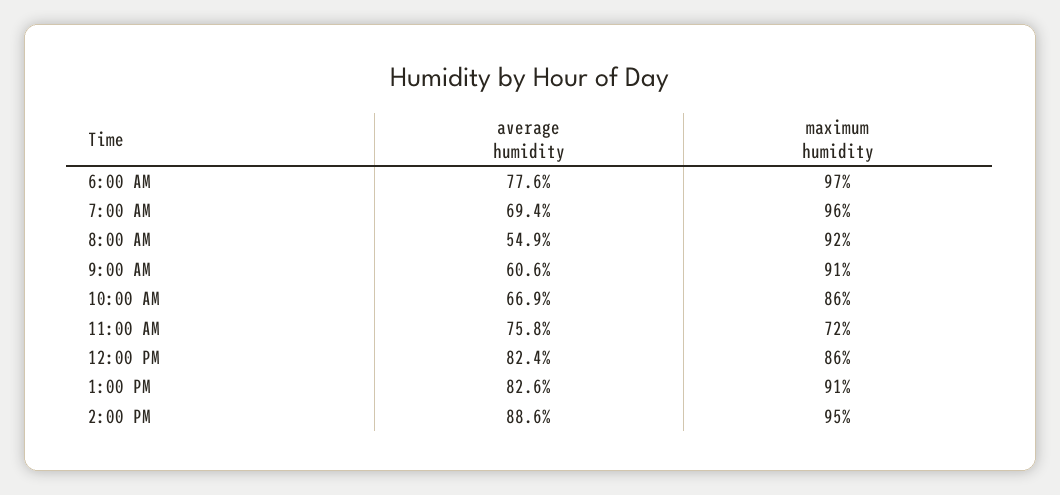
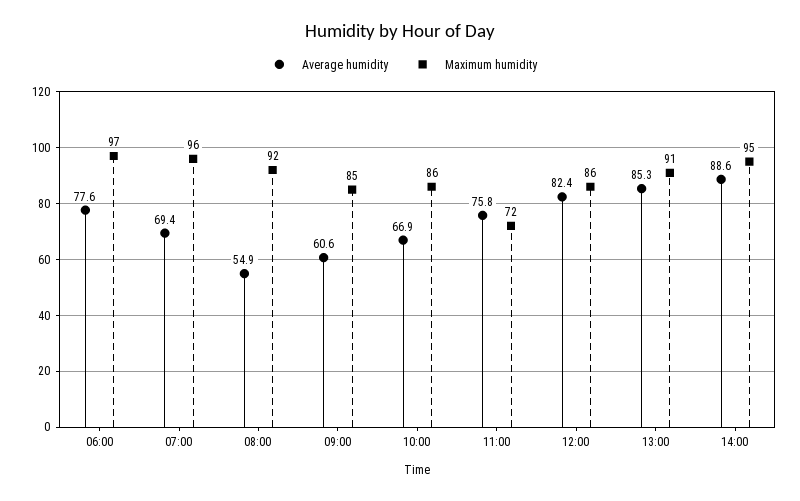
  {
    "average humidity": {
      "6:00 AM": 77.6,
      "7:00 AM": 69.4,
      "8:00 AM": 54.9,
      "9:00 AM": 60.6,
      "10:00 AM": 66.9,
      "11:00 AM": 75.8,
      "12:00 PM": 82.4,
-     "1:00 PM": 82.6,
+     "1:00 PM": 85.3,
      "2:00 PM": 88.6
    },
    "maximum humidity": {
      "6:00 AM": 97,
      "7:00 AM": 96,
      "8:00 AM": 92,
-     "9:00 AM": 91,
+     "9:00 AM": 85,
      "10:00 AM": 86,
      "11:00 AM": 72,
      "12:00 PM": 86,
      "1:00 PM": 91,
      "2:00 PM": 95
    }
  }

